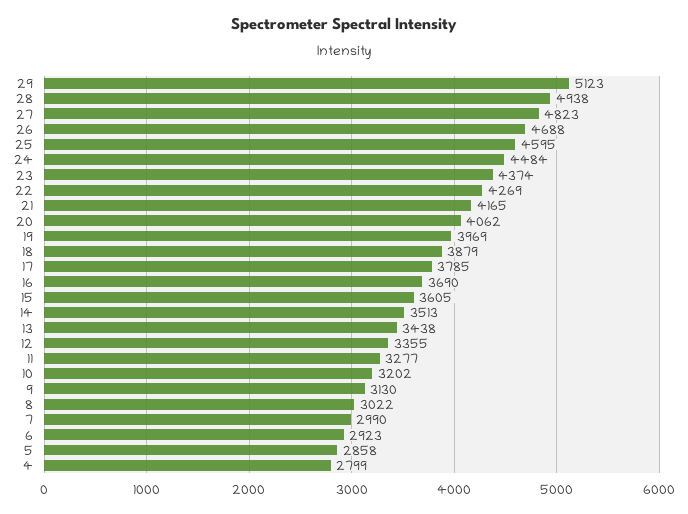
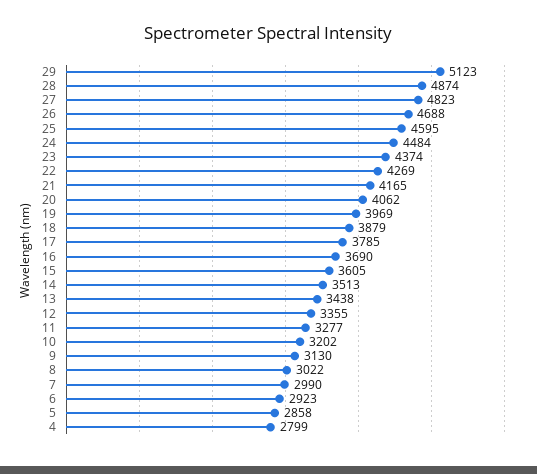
  {
    "29": 5123,
-   "28": 4938,
+   "28": 4874,
    "27": 4823,
    "26": 4688,
    "25": 4595,
    "24": 4484,
    "23": 4374,
    "22": 4269,
    "21": 4165,
    "20": 4062,
    "19": 3969,
    "18": 3879,
    "17": 3785,
    "16": 3690,
    "15": 3605,
    "14": 3513,
    "13": 3438,
    "12": 3355,
    "11": 3277,
    "10": 3202,
    "9": 3130,
    "8": 3022,
    "7": 2990,
    "6": 2923,
    "5": 2858,
    "4": 2799
  }

